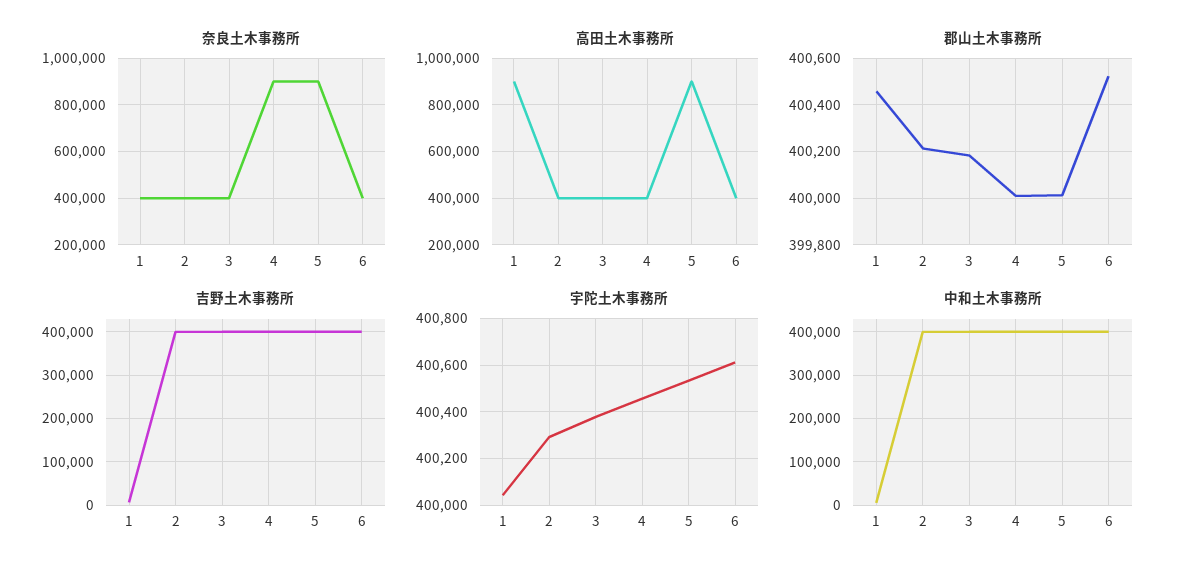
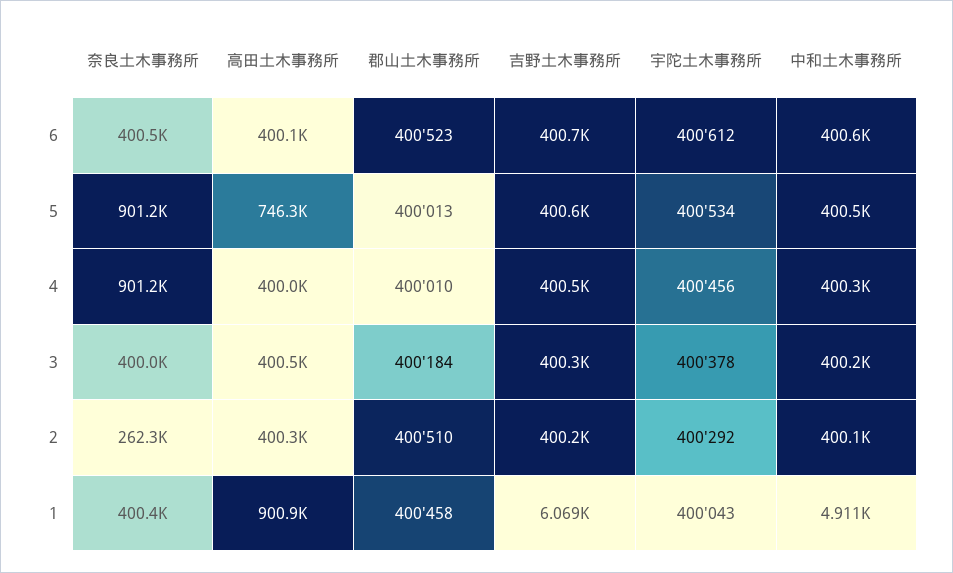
  {
    "奈良土木事務所": {
      "1": 400400,
-     "2": 400000,
+     "2": 262300,
      "3": 400000,
      "4": 901200,
      "5": 901200,
      "6": 400500
    },
    "高田土木事務所": {
      "1": 900900,
      "2": 400300,
      "3": 400500,
      "4": 400000,
-     "5": 900000,
+     "5": 746300,
      "6": 400100
    },
    "郡山土木事務所": {
      "1": 400458,
-     "2": 400200,
+     "2": 400510,
      "3": 400184,
      "4": 400010,
      "5": 400013,
      "6": 400523
    },
    "吉野土木事務所": {
      "1": 6069,
      "2": 400200,
      "3": 400300,
      "4": 400500,
      "5": 400600,
      "6": 400700
    },
    "宇陀土木事務所": {
      "1": 400043,
      "2": 400292,
      "3": 400378,
      "4": 400456,
      "5": 400534,
      "6": 400612
    },
    "中和土木事務所": {
      "1": 4911,
      "2": 400100,
      "3": 400200,
      "4": 400300,
      "5": 400500,
      "6": 400600
    }
  }

